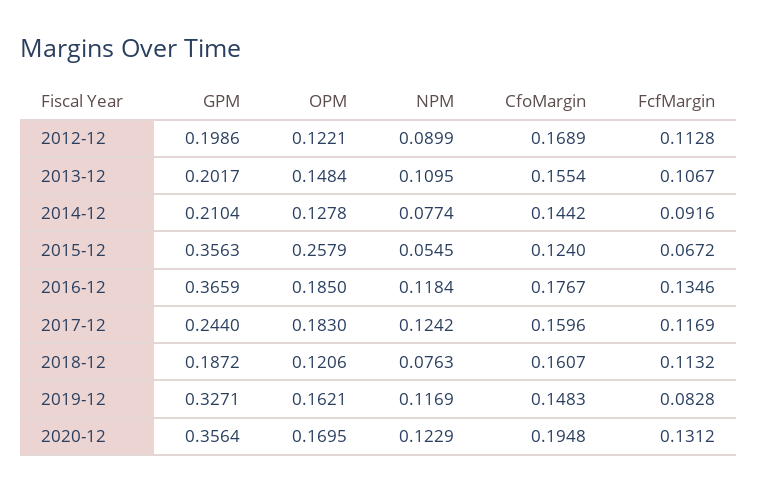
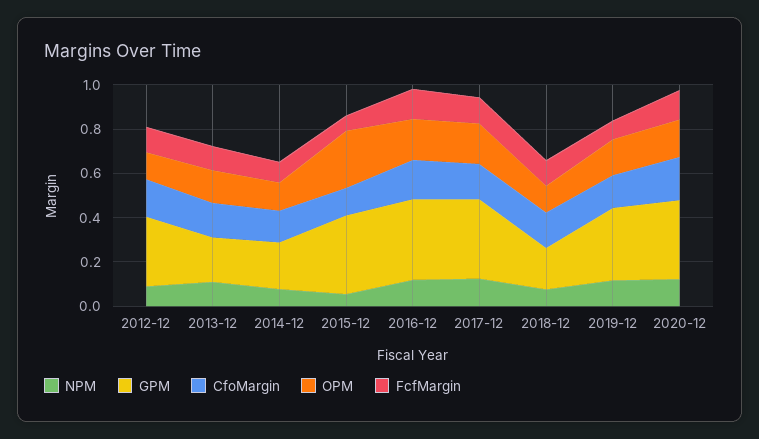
  {
    "GPM": {
-     "2012-12": 0.1986,
+     "2012-12": 0.3,
      "2013-12": 0.2017,
      "2014-12": 0.2104,
      "2015-12": 0.3563,
      "2016-12": 0.3659,
-     "2017-12": 0.244,
+     "2017-12": 0.35,
      "2018-12": 0.1872,
      "2019-12": 0.3271,
      "2020-12": 0.3564
    },
    "OPM": {
      "2012-12": 0.1221,
      "2013-12": 0.1484,
      "2014-12": 0.1278,
      "2015-12": 0.2579,
      "2016-12": 0.185,
      "2017-12": 0.183,
      "2018-12": 0.1206,
      "2019-12": 0.1621,
      "2020-12": 0.1695
    },
    "NPM": {
      "2012-12": 0.0899,
      "2013-12": 0.1095,
      "2014-12": 0.0774,
      "2015-12": 0.0545,
      "2016-12": 0.1184,
      "2017-12": 0.1242,
      "2018-12": 0.0763,
      "2019-12": 0.1169,
      "2020-12": 0.1229
    },
    "CfoMargin": {
      "2012-12": 0.1689,
      "2013-12": 0.1554,
      "2014-12": 0.1442,
      "2015-12": 0.124,
      "2016-12": 0.1767,
      "2017-12": 0.1596,
      "2018-12": 0.1607,
      "2019-12": 0.1483,
      "2020-12": 0.1948
    },
    "FcfMargin": {
      "2012-12": 0.1128,
      "2013-12": 0.1067,
      "2014-12": 0.0916,
      "2015-12": 0.0672,
      "2016-12": 0.1346,
      "2017-12": 0.1169,
      "2018-12": 0.1132,
      "2019-12": 0.0828,
      "2020-12": 0.1312
    }
  }

